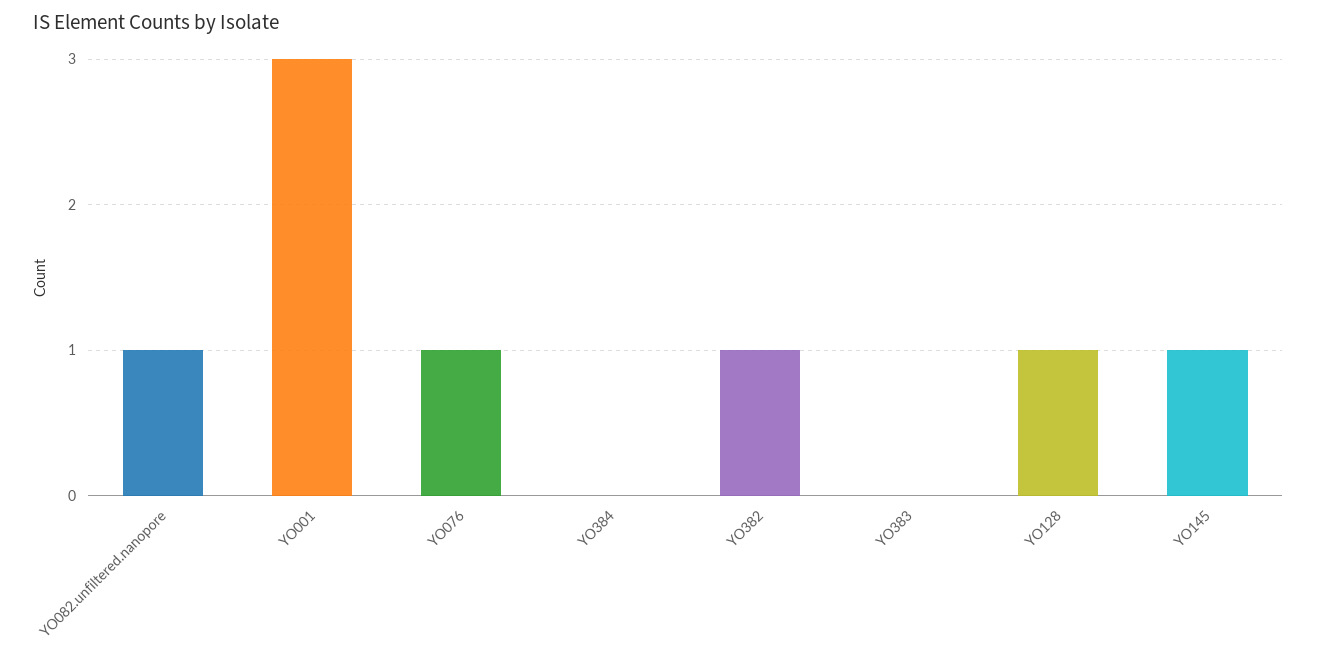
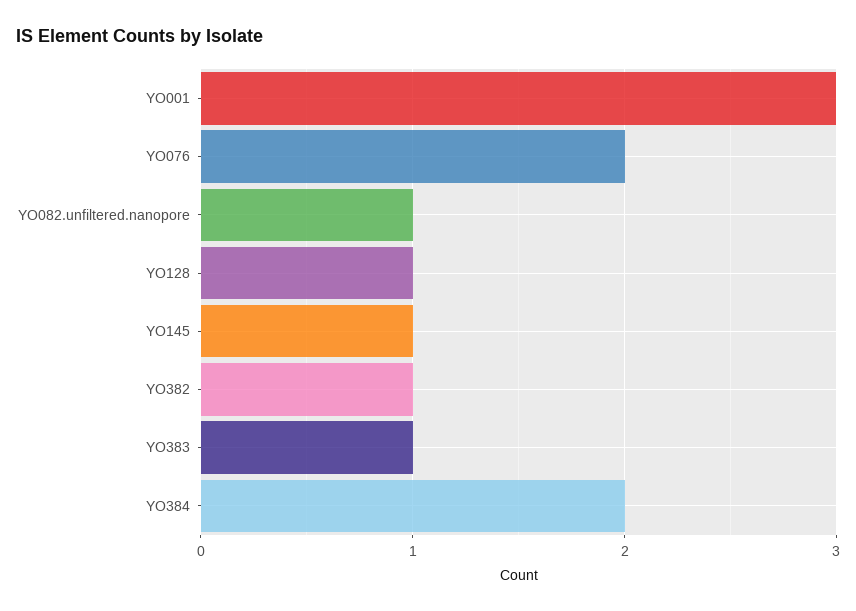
  {
    "YO082.unfiltered.nanopore": 1,
    "YO001": 3,
-   "YO076": 1,
+   "YO076": 2,
-   "YO384": 0,
+   "YO384": 2,
    "YO382": 1,
-   "YO383": 0,
+   "YO383": 1,
    "YO128": 1,
    "YO145": 1
  }

